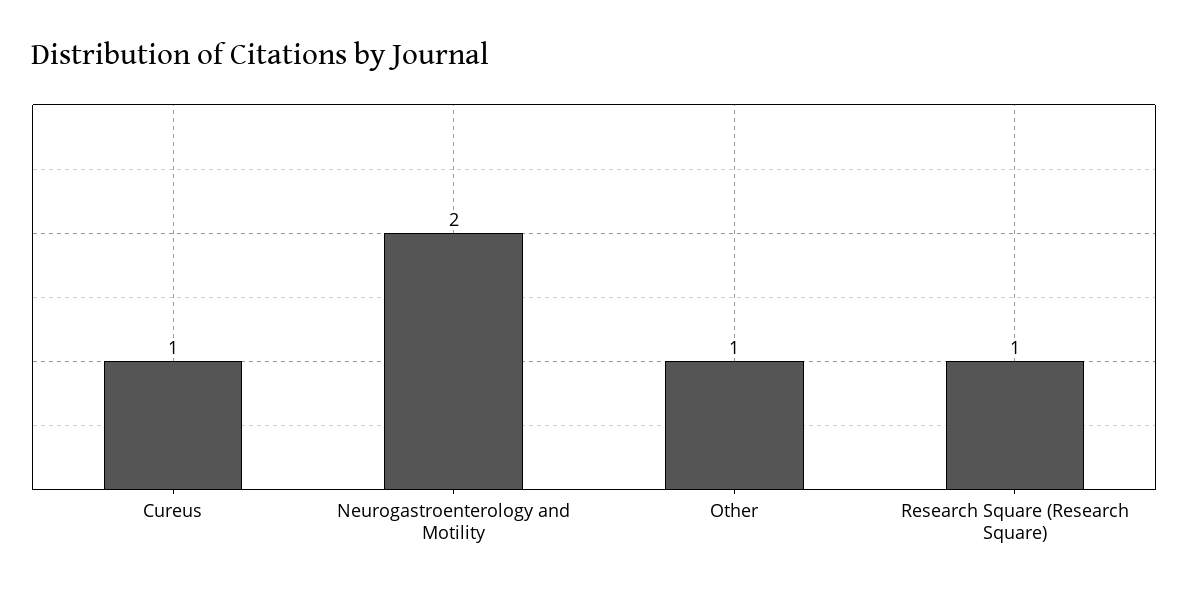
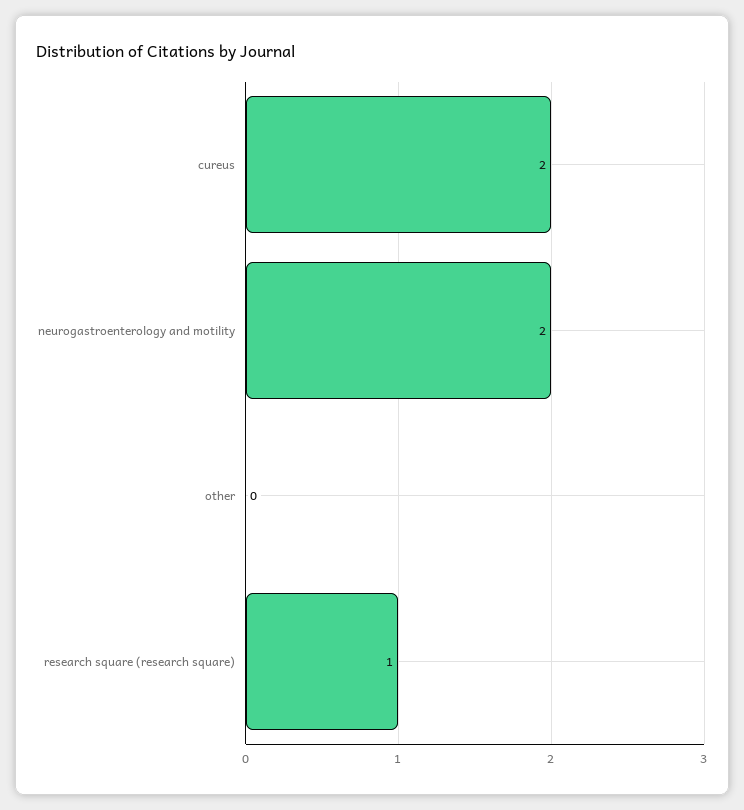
  {
-   "Cureus": 1,
+   "Cureus": 2,
    "Neurogastroenterology and Motility": 2,
-   "Other": 1,
+   "Other": 0,
    "Research Square (Research Square)": 1
  }

